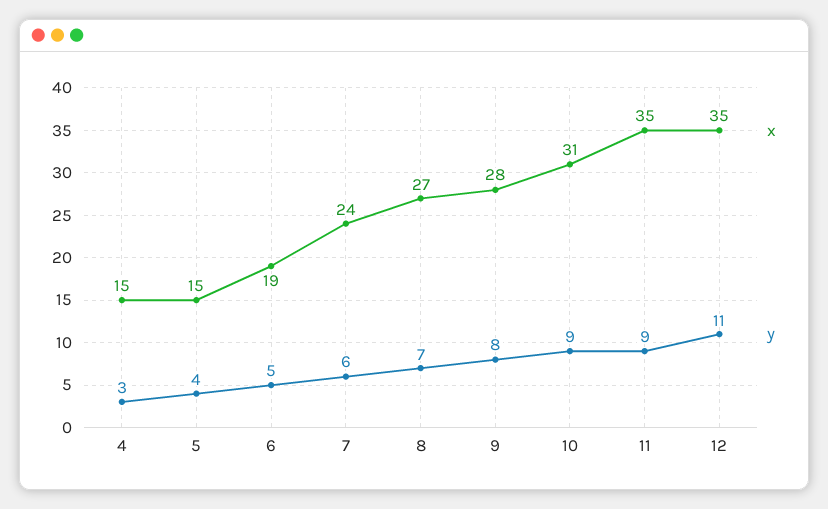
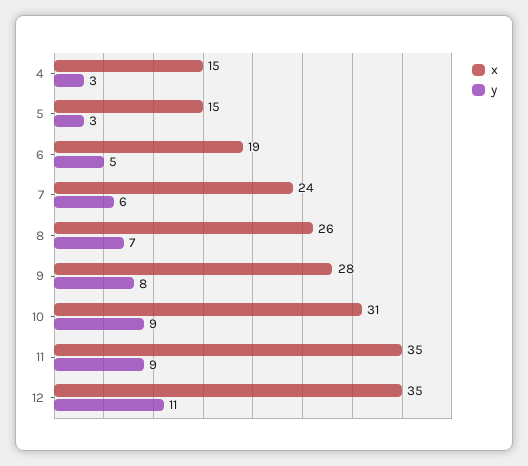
  {
    "x": {
      "4": 15,
      "5": 15,
      "6": 19,
      "7": 24,
-     "8": 27,
+     "8": 26,
      "9": 28,
      "10": 31,
      "11": 35,
      "12": 35
    },
    "y": {
      "4": 3,
-     "5": 4,
+     "5": 3,
      "6": 5,
      "7": 6,
      "8": 7,
      "9": 8,
      "10": 9,
      "11": 9,
      "12": 11
    }
  }

